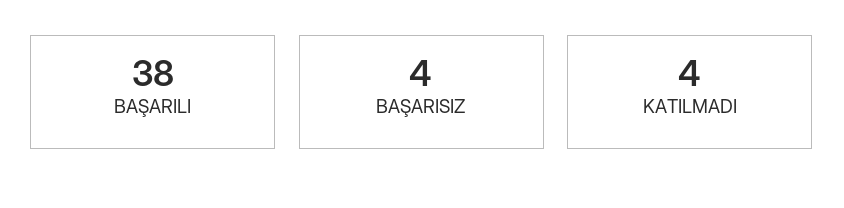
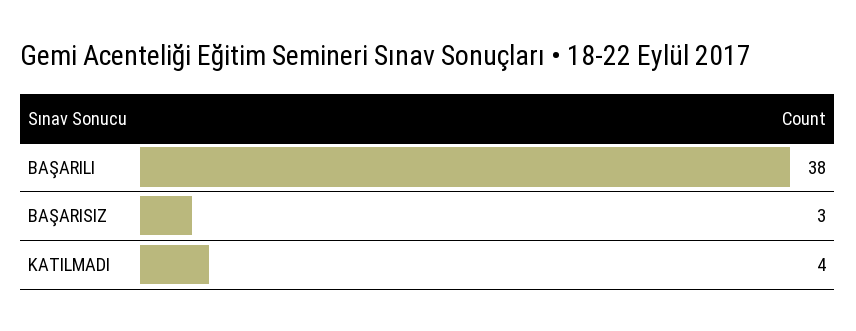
  {
    "BAŞARILI": 38,
-   "BAŞARISIZ": 4,
+   "BAŞARISIZ": 3,
    "KATILMADI": 4
  }

